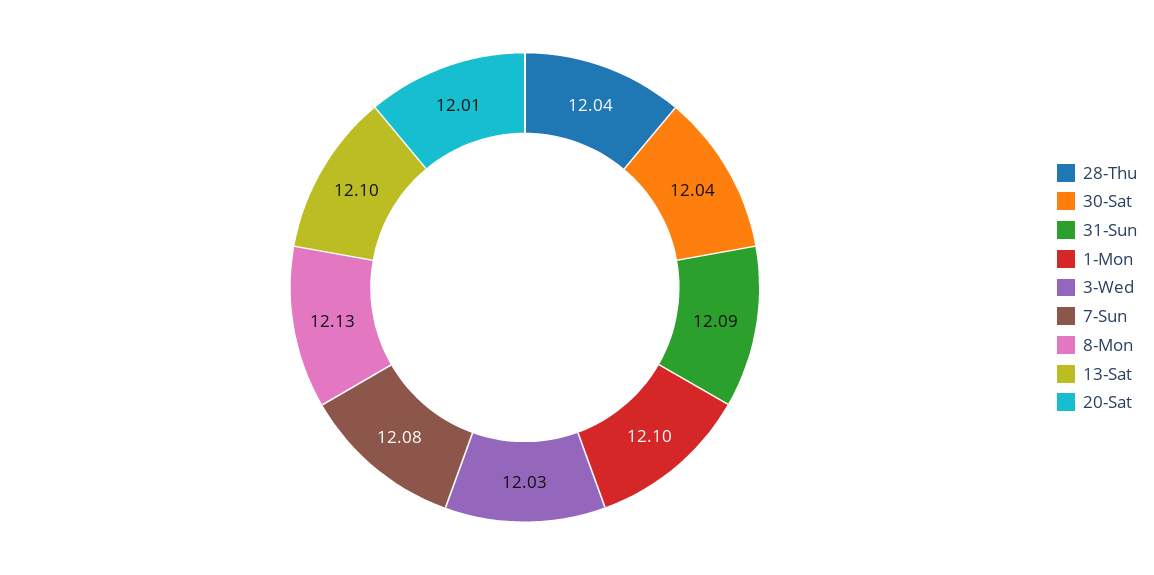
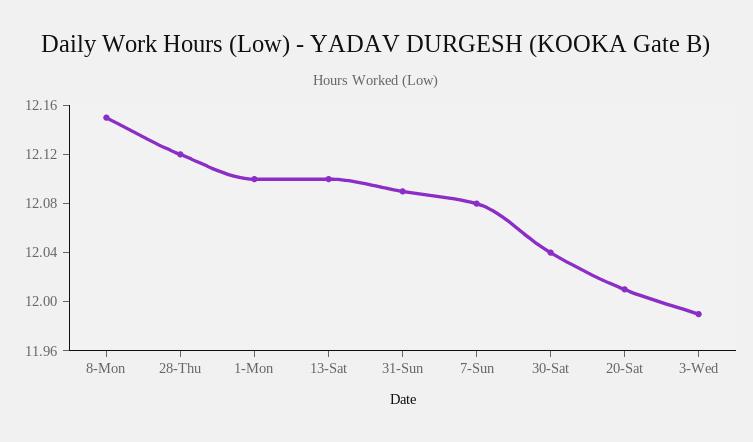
  {
-   "28-Thu": 12.04,
+   "28-Thu": 12.12,
    "30-Sat": 12.04,
    "31-Sun": 12.09,
    "1-Mon": 12.1,
-   "3-Wed": 12.03,
+   "3-Wed": 11.99,
    "7-Sun": 12.08,
-   "8-Mon": 12.13,
+   "8-Mon": 12.15,
    "13-Sat": 12.1,
    "20-Sat": 12.01
  }

